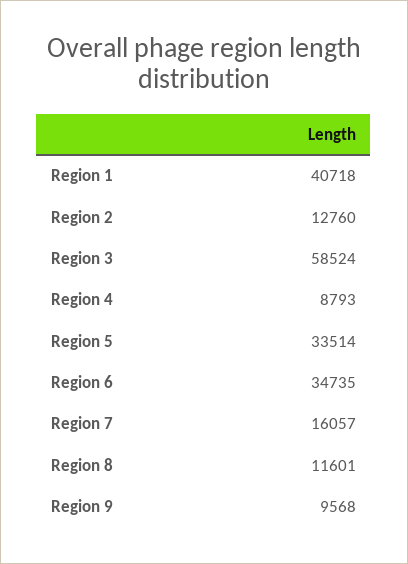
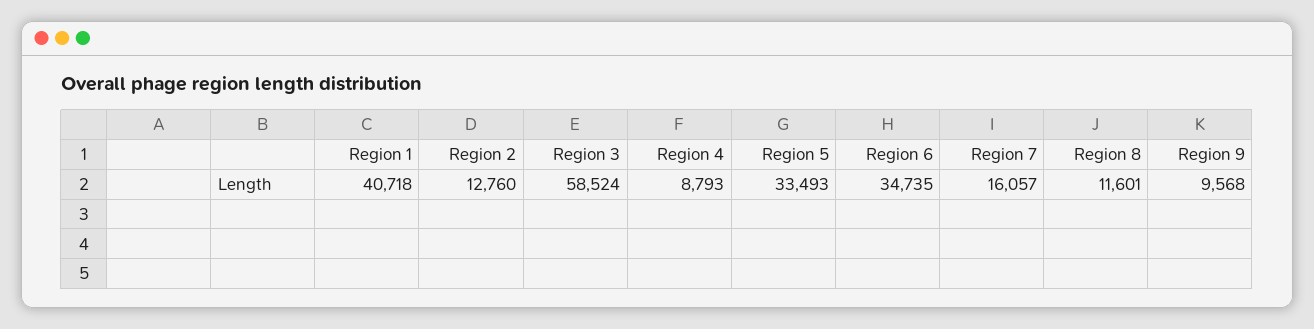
  {
    "Region 1": 40718,
    "Region 2": 12760,
    "Region 3": 58524,
    "Region 4": 8793,
-   "Region 5": 33514,
+   "Region 5": 33493,
    "Region 6": 34735,
    "Region 7": 16057,
    "Region 8": 11601,
    "Region 9": 9568
  }

